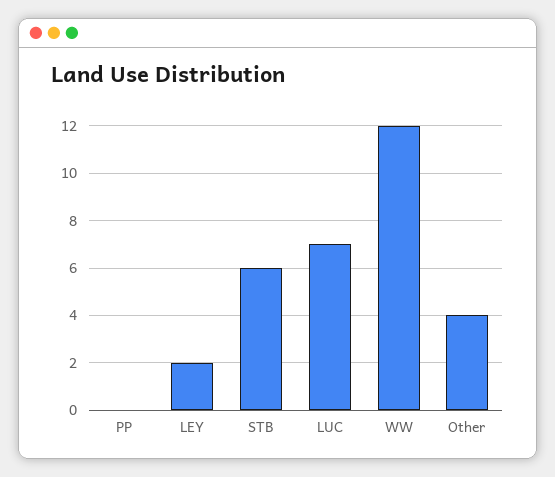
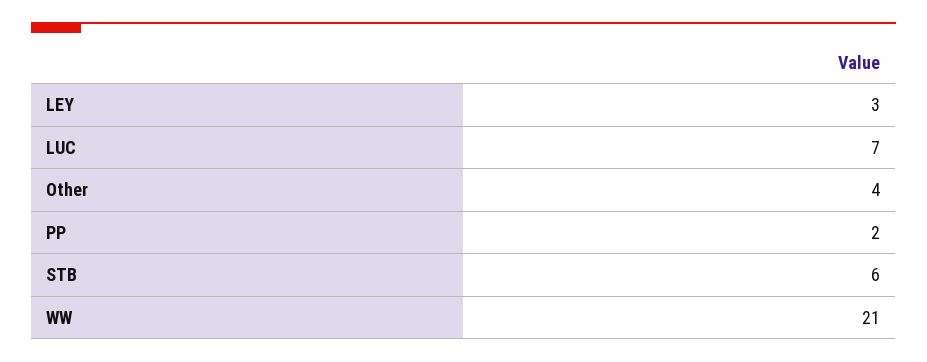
  {
-   "PP": 0,
+   "PP": 2,
-   "LEY": 2,
+   "LEY": 3,
    "STB": 6,
    "LUC": 7,
-   "WW": 12,
+   "WW": 21,
    "Other": 4
  }

